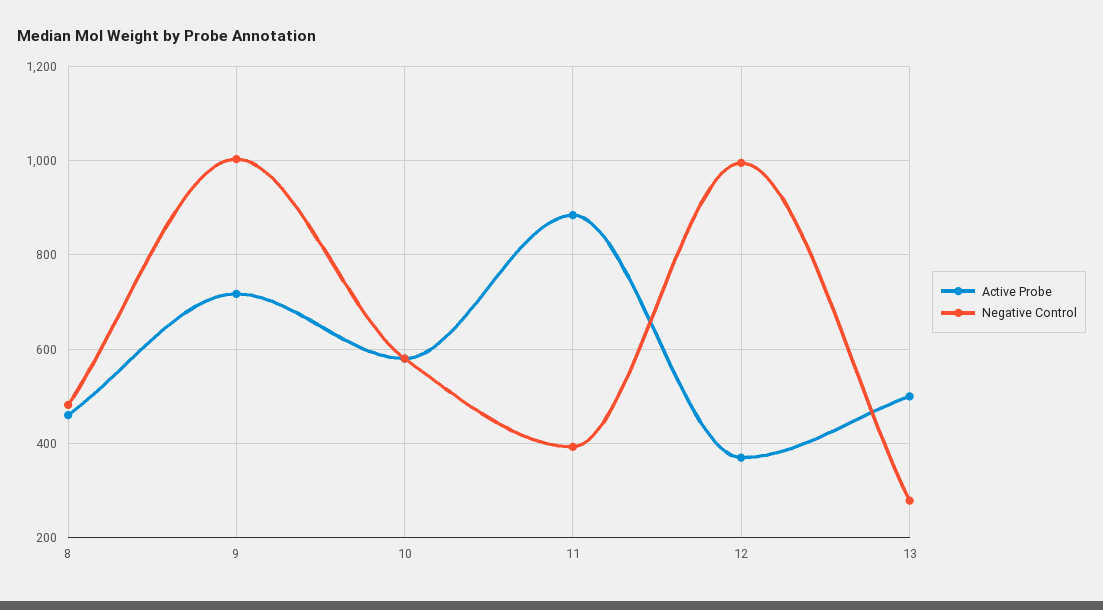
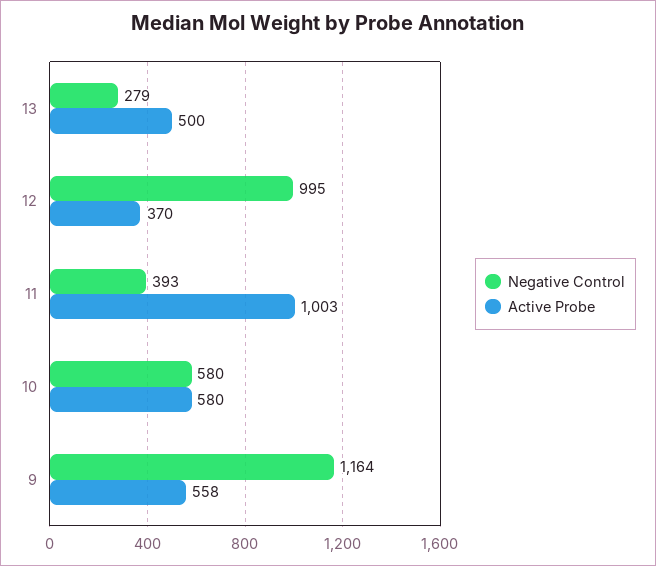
  {
    "Active Probe": {
-     "8": 460,
-     "9": 720,
+     "9": 558,
      "10": 580,
-     "11": 880,
+     "11": 1003,
      "12": 370,
      "13": 500
    },
    "Negative Control": {
-     "8": 480,
-     "9": 1000,
+     "9": 1164,
      "10": 580,
      "11": 393,
      "12": 995,
      "13": 279
    }
  }

